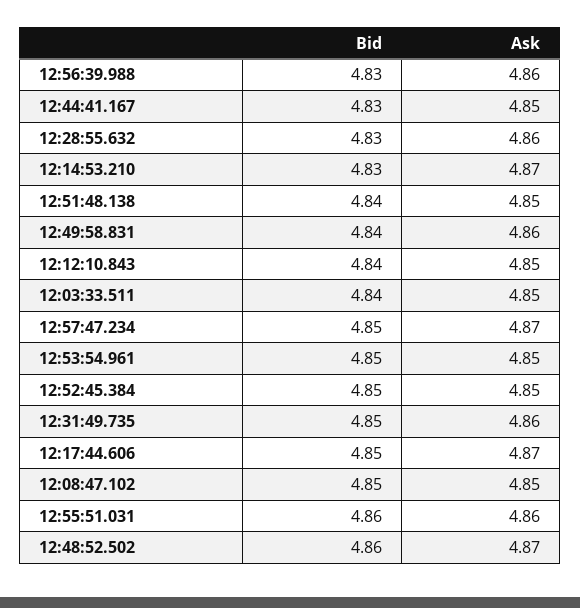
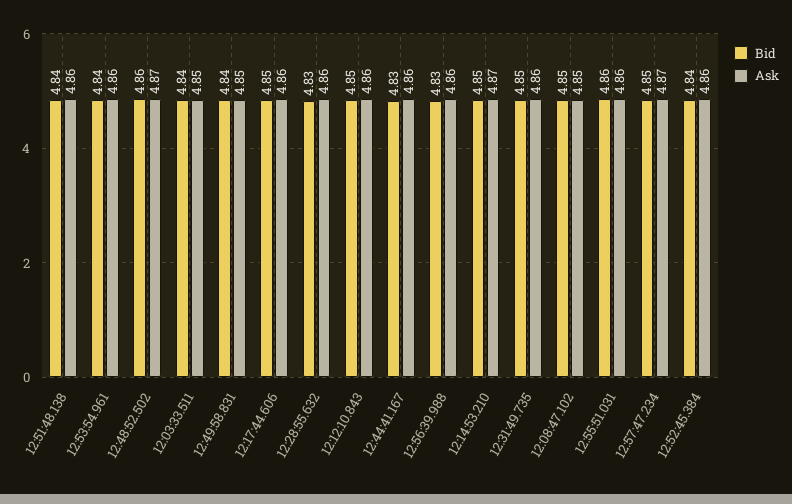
  {
    "Bid": {
      "12:56:39.988": 4.83,
      "12:44:41.167": 4.83,
      "12:28:55.632": 4.83,
-     "12:14:53.210": 4.83,
+     "12:14:53.210": 4.85,
      "12:51:48.138": 4.84,
      "12:49:58.831": 4.84,
-     "12:12:10.843": 4.84,
+     "12:12:10.843": 4.85,
      "12:03:33.511": 4.84,
      "12:57:47.234": 4.85,
-     "12:53:54.961": 4.85,
+     "12:53:54.961": 4.84,
-     "12:52:45.384": 4.85,
+     "12:52:45.384": 4.84,
      "12:31:49.735": 4.85,
      "12:17:44.606": 4.85,
      "12:08:47.102": 4.85,
      "12:55:51.031": 4.86,
      "12:48:52.502": 4.86
    },
    "Ask": {
      "12:56:39.988": 4.86,
-     "12:44:41.167": 4.85,
+     "12:44:41.167": 4.86,
      "12:28:55.632": 4.86,
      "12:14:53.210": 4.87,
-     "12:51:48.138": 4.85,
+     "12:51:48.138": 4.86,
-     "12:49:58.831": 4.86,
+     "12:49:58.831": 4.85,
-     "12:12:10.843": 4.85,
+     "12:12:10.843": 4.86,
      "12:03:33.511": 4.85,
      "12:57:47.234": 4.87,
-     "12:53:54.961": 4.85,
+     "12:53:54.961": 4.86,
-     "12:52:45.384": 4.85,
+     "12:52:45.384": 4.86,
      "12:31:49.735": 4.86,
-     "12:17:44.606": 4.87,
+     "12:17:44.606": 4.86,
      "12:08:47.102": 4.85,
      "12:55:51.031": 4.86,
      "12:48:52.502": 4.87
    }
  }

